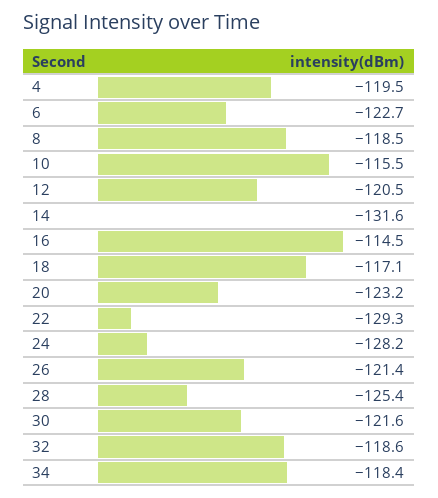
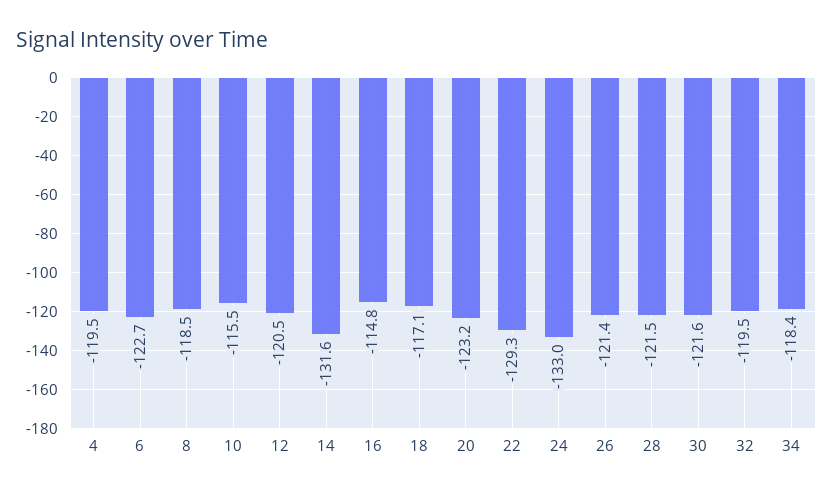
  {
    "4": -119.5,
    "6": -122.7,
    "8": -118.5,
    "10": -115.5,
    "12": -120.5,
    "14": -131.6,
-   "16": -114.5,
+   "16": -114.8,
    "18": -117.1,
    "20": -123.2,
    "22": -129.3,
-   "24": -128.2,
+   "24": -133,
    "26": -121.4,
-   "28": -125.4,
+   "28": -121.5,
    "30": -121.6,
-   "32": -118.6,
+   "32": -119.5,
    "34": -118.4
  }

